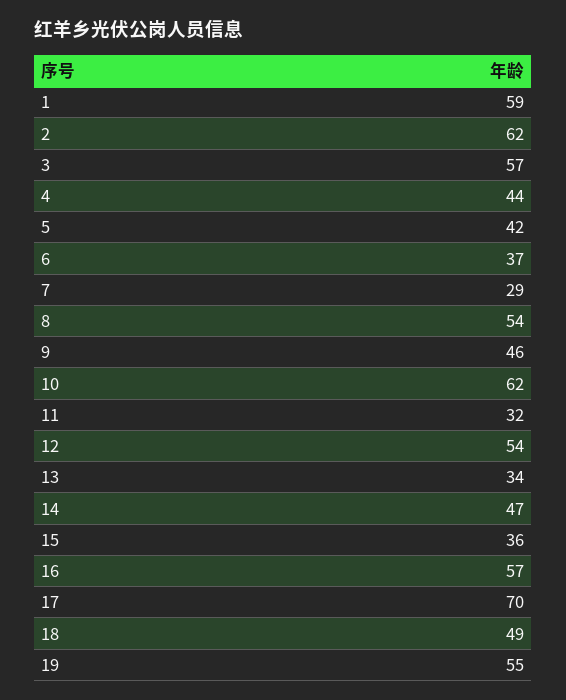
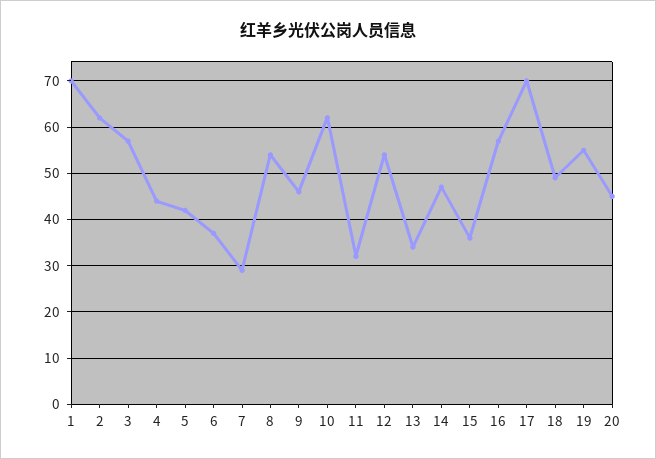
  {
-   "1": 59,
+   "1": 70,
    "2": 62,
    "3": 57,
    "4": 44,
    "5": 42,
    "6": 37,
    "7": 29,
    "8": 54,
    "9": 46,
    "10": 62,
    "11": 32,
    "12": 54,
    "13": 34,
    "14": 47,
    "15": 36,
    "16": 57,
    "17": 70,
    "18": 49,
-   "19": 55
+   "19": 55,
+   "20": 45
  }

